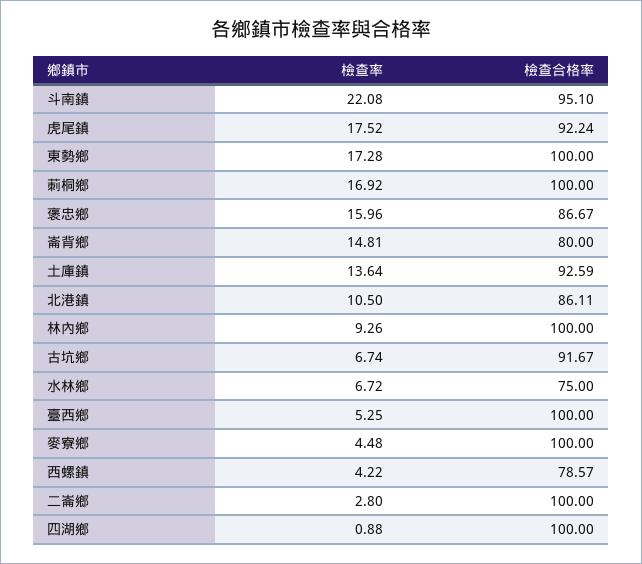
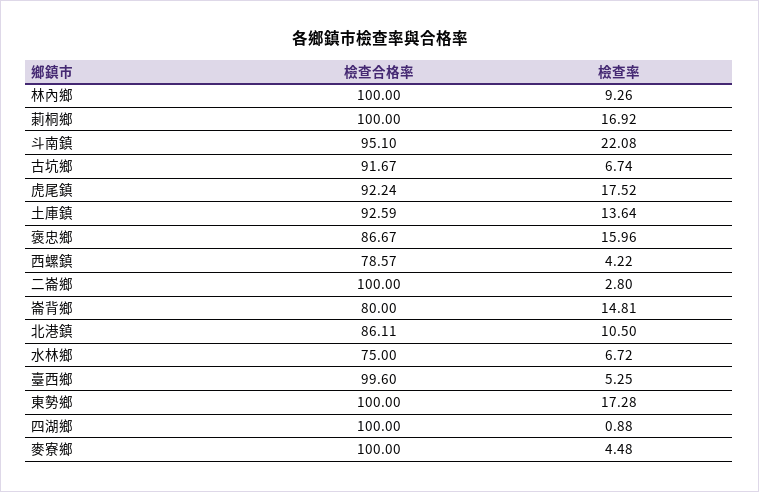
  {
    "檢查率": {
      "斗南鎮": 22.08,
      "虎尾鎮": 17.52,
      "東勢鄉": 17.28,
      "莿桐鄉": 16.92,
      "褒忠鄉": 15.96,
      "崙背鄉": 14.81,
      "土庫鎮": 13.64,
      "北港鎮": 10.5,
      "林內鄉": 9.26,
      "古坑鄉": 6.74,
      "水林鄉": 6.72,
      "臺西鄉": 5.25,
      "麥寮鄉": 4.48,
      "西螺鎮": 4.22,
      "二崙鄉": 2.8,
      "四湖鄉": 0.88
    },
    "檢查合格率": {
      "斗南鎮": 95.1,
      "虎尾鎮": 92.24,
      "東勢鄉": 100,
      "莿桐鄉": 100,
      "褒忠鄉": 86.67,
      "崙背鄉": 80,
      "土庫鎮": 92.59,
      "北港鎮": 86.11,
      "林內鄉": 100,
      "古坑鄉": 91.67,
      "水林鄉": 75,
-     "臺西鄉": 100,
+     "臺西鄉": 99.6,
      "麥寮鄉": 100,
      "西螺鎮": 78.57,
      "二崙鄉": 100,
      "四湖鄉": 100
    }
  }

